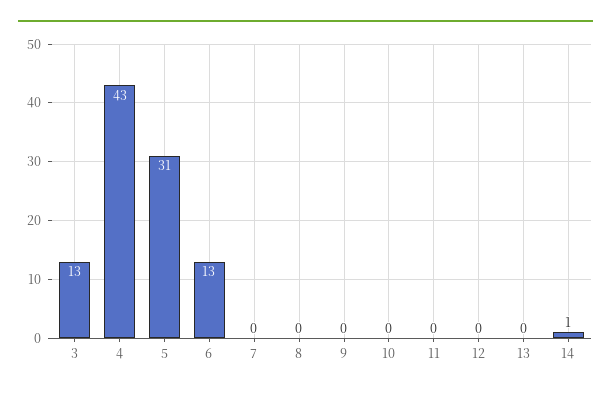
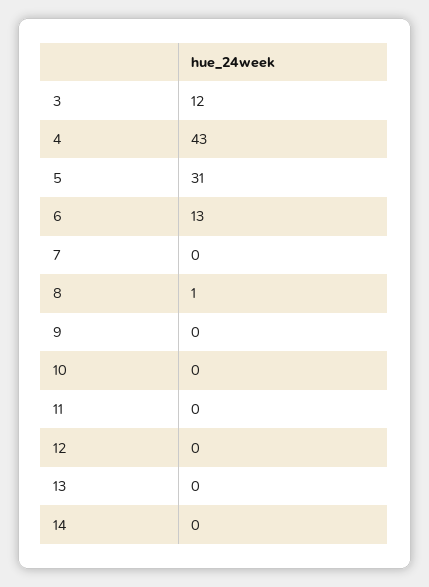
  {
-   "3": 13,
+   "3": 12,
    "4": 43,
    "5": 31,
    "6": 13,
    "7": 0,
-   "8": 0,
+   "8": 1,
    "9": 0,
    "10": 0,
    "11": 0,
    "12": 0,
    "13": 0,
-   "14": 1
+   "14": 0
  }

